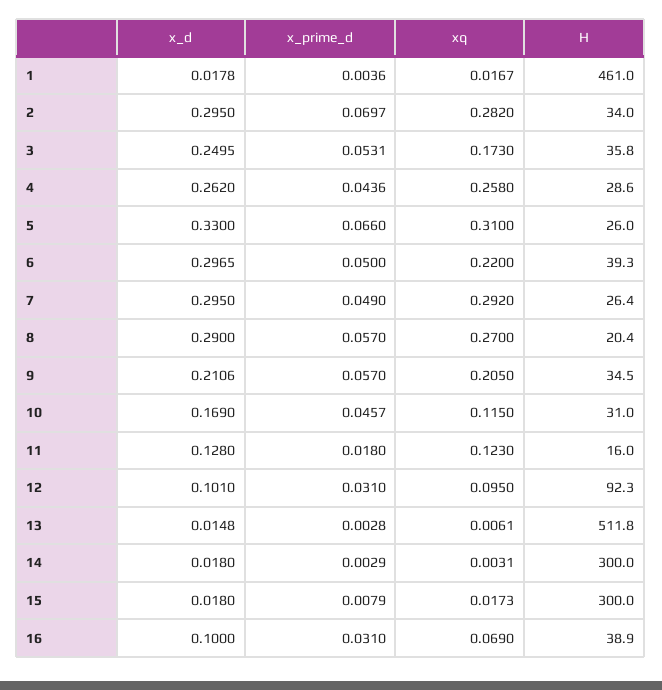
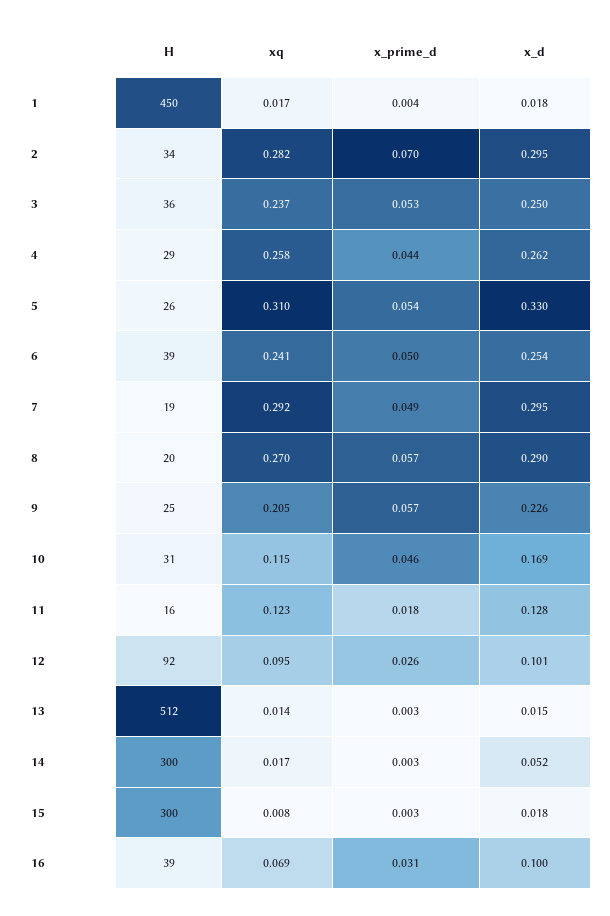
  {
    "x_d": {
      "1": 0.0178,
      "2": 0.295,
      "3": 0.2495,
      "4": 0.262,
      "5": 0.33,
-     "6": 0.2965,
+     "6": 0.254,
      "7": 0.295,
      "8": 0.29,
-     "9": 0.2106,
+     "9": 0.226,
      "10": 0.169,
      "11": 0.128,
      "12": 0.101,
      "13": 0.0148,
-     "14": 0.018,
+     "14": 0.052,
      "15": 0.018,
      "16": 0.1
    },
    "x_prime_d": {
      "1": 0.0036,
      "2": 0.0697,
      "3": 0.0531,
      "4": 0.0436,
-     "5": 0.066,
+     "5": 0.054,
      "6": 0.05,
      "7": 0.049,
      "8": 0.057,
      "9": 0.057,
      "10": 0.0457,
      "11": 0.018,
-     "12": 0.031,
+     "12": 0.026,
      "13": 0.0028,
      "14": 0.0029,
-     "15": 0.0079,
+     "15": 0.003,
      "16": 0.031
    },
    "xq": {
      "1": 0.0167,
      "2": 0.282,
-     "3": 0.173,
+     "3": 0.237,
      "4": 0.258,
      "5": 0.31,
-     "6": 0.22,
+     "6": 0.241,
      "7": 0.292,
      "8": 0.27,
      "9": 0.205,
      "10": 0.115,
      "11": 0.123,
      "12": 0.095,
-     "13": 0.0061,
+     "13": 0.014,
-     "14": 0.0031,
+     "14": 0.017,
-     "15": 0.0173,
+     "15": 0.008,
      "16": 0.069
    },
    "H": {
-     "1": 461,
+     "1": 450,
      "2": 34,
      "3": 35.8,
      "4": 28.6,
      "5": 26,
      "6": 39.3,
-     "7": 26.4,
+     "7": 19,
      "8": 20.4,
-     "9": 34.5,
+     "9": 25,
      "10": 31,
      "11": 16,
      "12": 92.3,
      "13": 511.8,
      "14": 300,
      "15": 300,
      "16": 38.9
    }
  }

